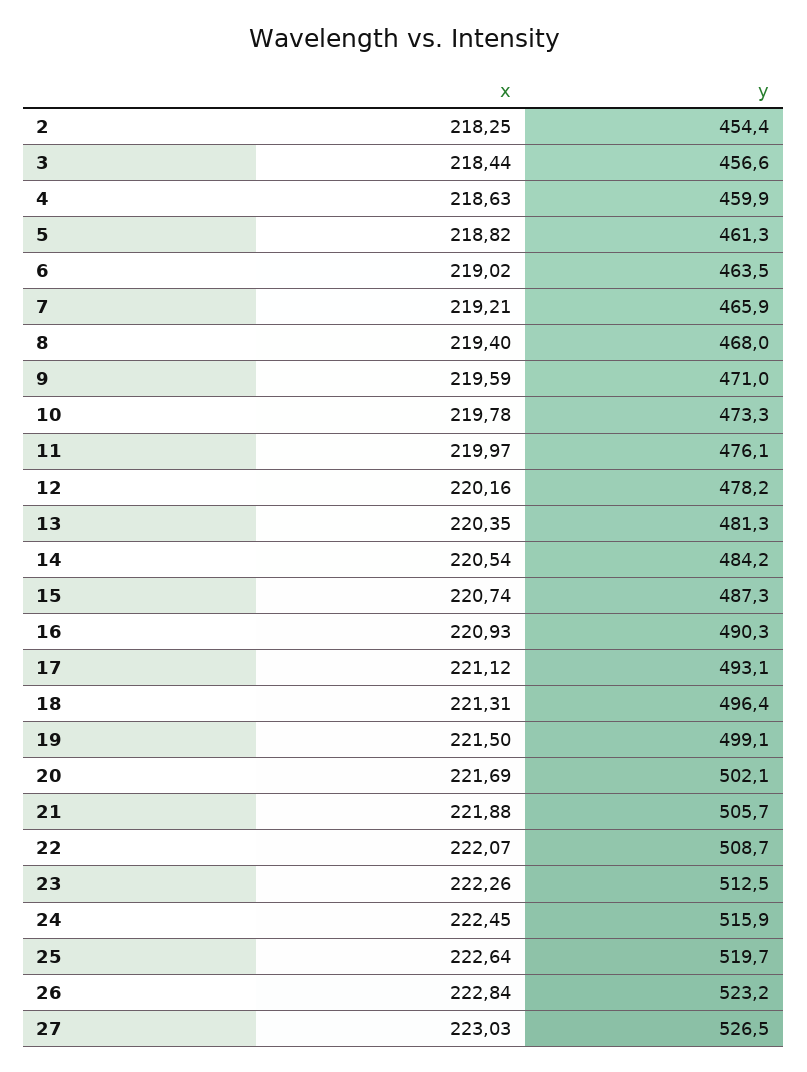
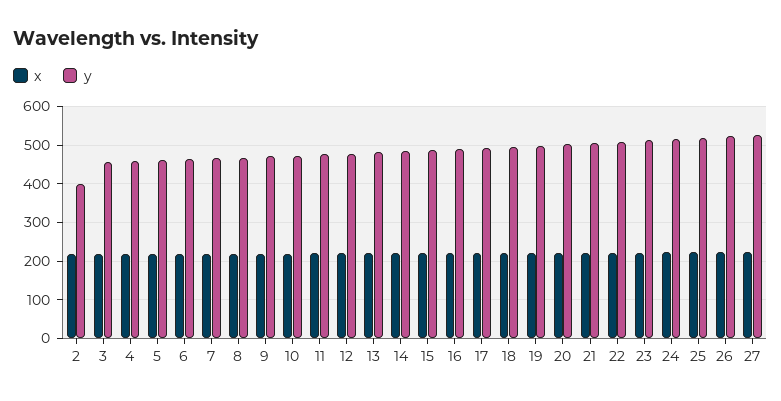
  {
    "x": {
      "2": 218.25,
      "3": 218.44,
      "4": 218.63,
      "5": 218.82,
      "6": 219.02,
      "7": 219.21,
      "8": 219.4,
      "9": 219.59,
      "10": 219.78,
      "11": 219.97,
      "12": 220.16,
      "13": 220.35,
      "14": 220.54,
      "15": 220.74,
      "16": 220.93,
      "17": 221.12,
      "18": 221.31,
      "19": 221.5,
      "20": 221.69,
      "21": 221.88,
      "22": 222.07,
      "23": 222.26,
      "24": 222.45,
      "25": 222.64,
      "26": 222.84,
      "27": 223.03
    },
    "y": {
-     "2": 454.4,
+     "2": 400,
      "3": 456.6,
      "4": 459.9,
      "5": 461.3,
      "6": 463.5,
      "7": 465.9,
      "8": 468,
      "9": 471,
      "10": 473.3,
      "11": 476.1,
      "12": 478.2,
      "13": 481.3,
      "14": 484.2,
      "15": 487.3,
      "16": 490.3,
      "17": 493.1,
      "18": 496.4,
      "19": 499.1,
      "20": 502.1,
      "21": 505.7,
      "22": 508.7,
      "23": 512.5,
      "24": 515.9,
      "25": 519.7,
      "26": 523.2,
      "27": 526.5
    }
  }

